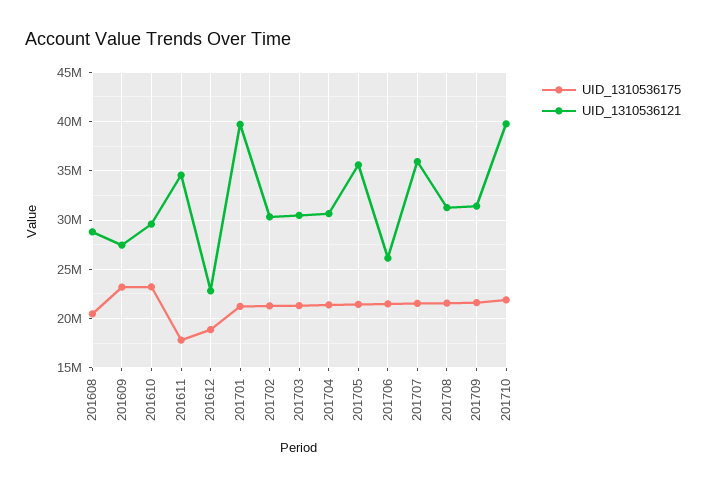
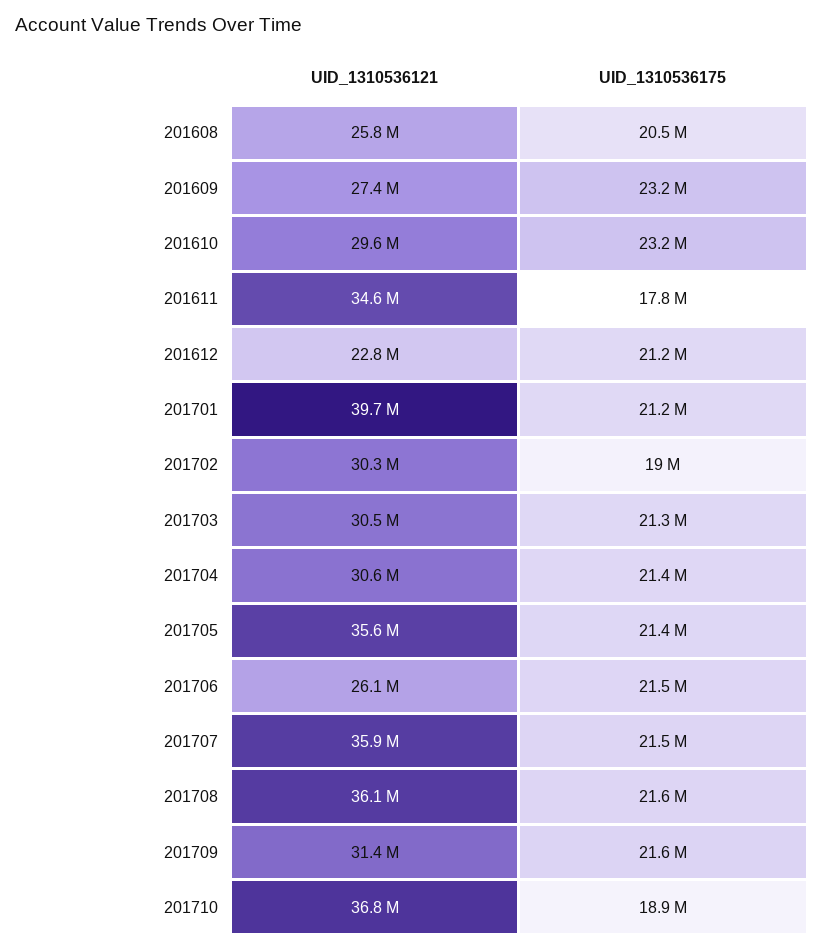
  {
    "UID_1310536175": {
      "201608": 20500000,
      "201609": 23200000,
      "201610": 23200000,
      "201611": 17800000,
-     "201612": 19000000,
+     "201612": 21200000,
      "201701": 21200000,
-     "201702": 21000000,
+     "201702": 19000000,
      "201703": 21300000,
      "201704": 21400000,
      "201705": 21400000,
      "201706": 21500000,
      "201707": 21500000,
      "201708": 21600000,
      "201709": 21600000,
-     "201710": 22000000
+     "201710": 18900000
    },
    "UID_1310536121": {
-     "201608": 29000000,
+     "201608": 25800000,
      "201609": 27400000,
      "201610": 29600000,
      "201611": 34600000,
      "201612": 22800000,
      "201701": 39700000,
      "201702": 30300000,
      "201703": 30500000,
      "201704": 30600000,
      "201705": 35600000,
      "201706": 26100000,
      "201707": 35900000,
-     "201708": 31000000,
+     "201708": 36100000,
      "201709": 31400000,
-     "201710": 40000000
+     "201710": 36800000
    }
  }

